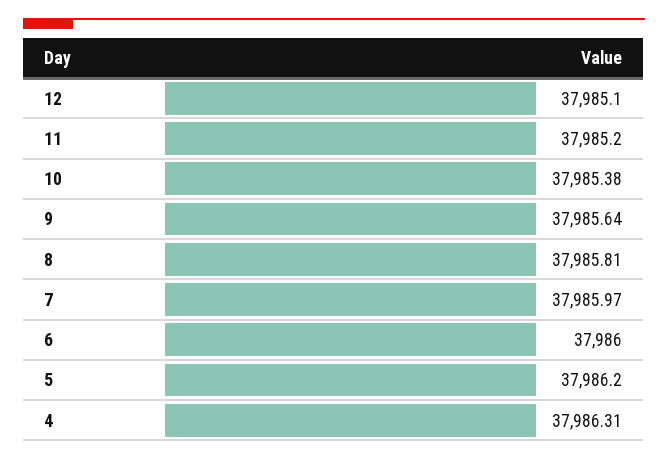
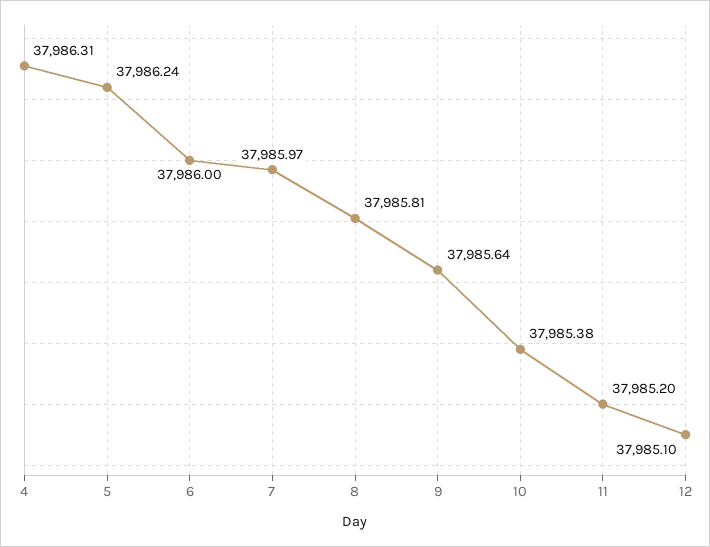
  {
    "12": 37985.1,
    "11": 37985.2,
    "10": 37985.38,
    "9": 37985.64,
    "8": 37985.81,
    "7": 37985.97,
    "6": 37986,
-   "5": 37986.2,
+   "5": 37986.24,
    "4": 37986.31
  }

